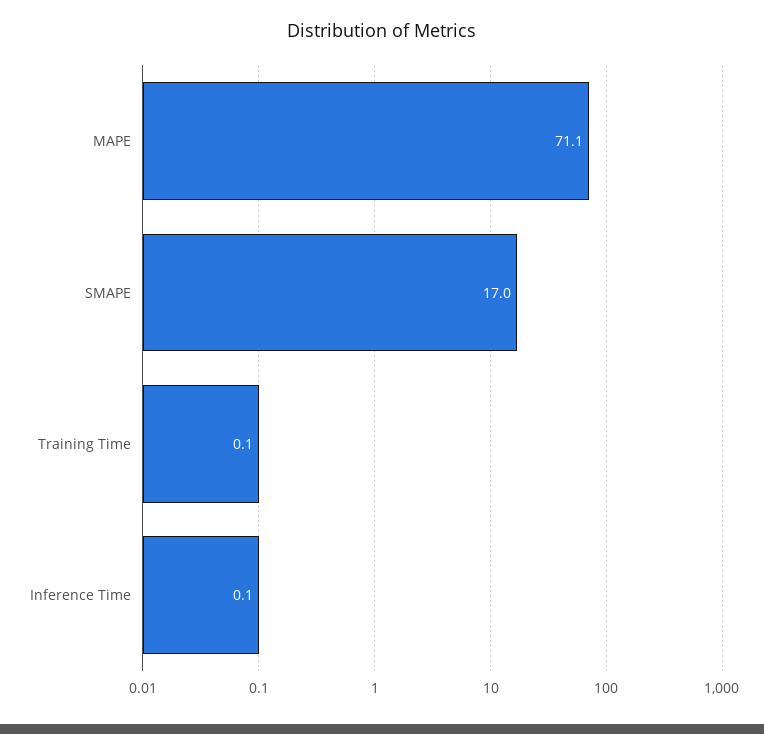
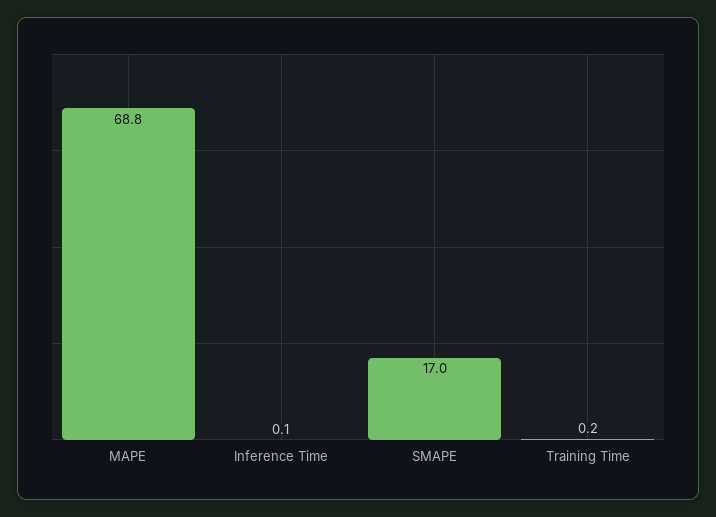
  {
-   "MAPE": 71.1,
+   "MAPE": 68.8,
    "SMAPE": 17,
-   "Training Time": 0.1,
+   "Training Time": 0.2,
    "Inference Time": 0.1
  }

